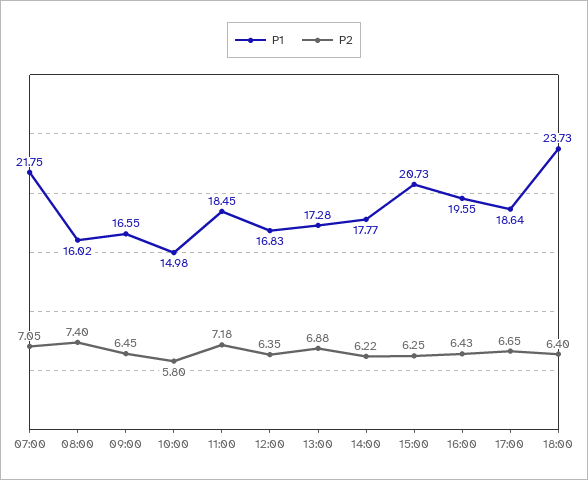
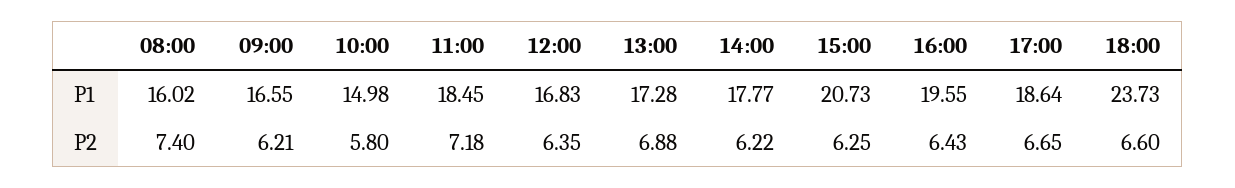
  {
    "P1": {
-     "07:00": 21.75,
      "08:00": 16.02,
      "09:00": 16.55,
      "10:00": 14.98,
      "11:00": 18.45,
      "12:00": 16.83,
      "13:00": 17.28,
      "14:00": 17.77,
      "15:00": 20.73,
      "16:00": 19.55,
      "17:00": 18.64,
      "18:00": 23.73
    },
    "P2": {
-     "07:00": 7.05,
      "08:00": 7.4,
-     "09:00": 6.45,
+     "09:00": 6.21,
      "10:00": 5.8,
      "11:00": 7.18,
      "12:00": 6.35,
      "13:00": 6.88,
      "14:00": 6.22,
      "15:00": 6.25,
      "16:00": 6.43,
      "17:00": 6.65,
-     "18:00": 6.4
+     "18:00": 6.6
    }
  }

